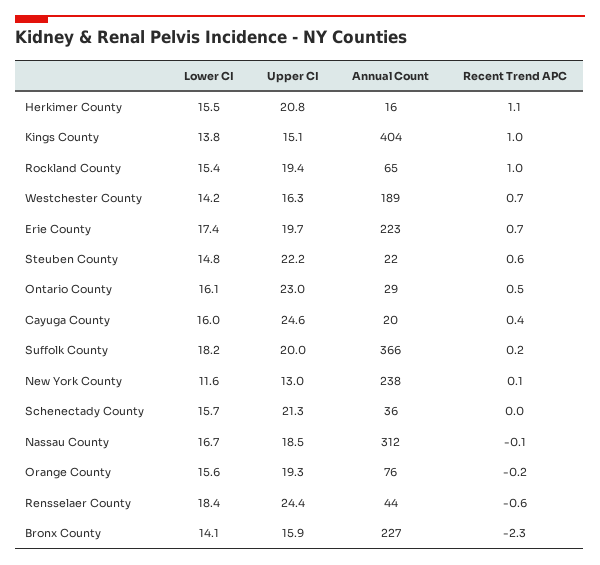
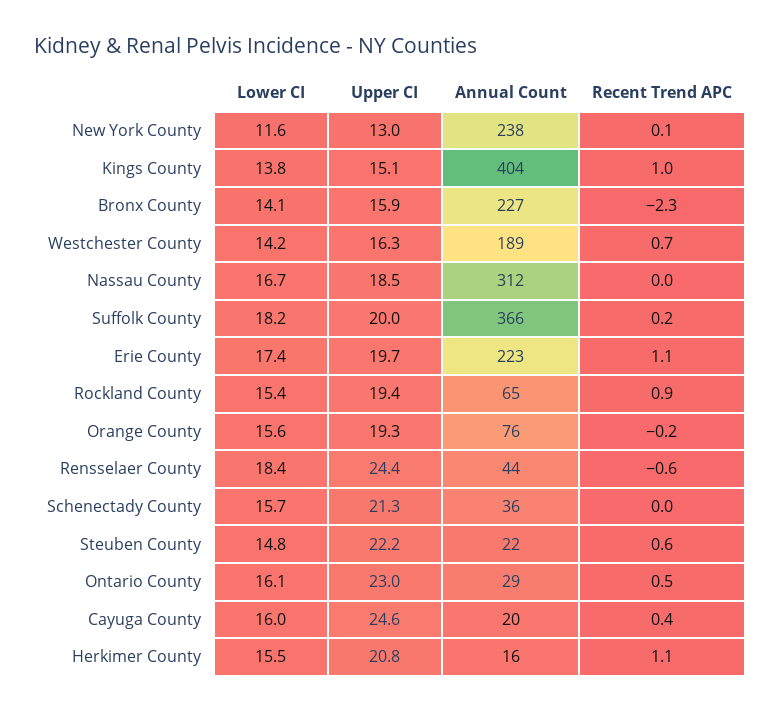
  {
    "Lower CI": {
      "Herkimer County": 15.5,
      "Kings County": 13.8,
      "Rockland County": 15.4,
      "Westchester County": 14.2,
      "Erie County": 17.4,
      "Steuben County": 14.8,
      "Ontario County": 16.1,
      "Cayuga County": 16,
      "Suffolk County": 18.2,
      "New York County": 11.6,
      "Schenectady County": 15.7,
      "Nassau County": 16.7,
      "Orange County": 15.6,
      "Rensselaer County": 18.4,
      "Bronx County": 14.1
    },
    "Upper CI": {
      "Herkimer County": 20.8,
      "Kings County": 15.1,
      "Rockland County": 19.4,
      "Westchester County": 16.3,
      "Erie County": 19.7,
      "Steuben County": 22.2,
      "Ontario County": 23,
      "Cayuga County": 24.6,
      "Suffolk County": 20,
      "New York County": 13,
      "Schenectady County": 21.3,
      "Nassau County": 18.5,
      "Orange County": 19.3,
      "Rensselaer County": 24.4,
      "Bronx County": 15.9
    },
    "Annual Count": {
      "Herkimer County": 16,
      "Kings County": 404,
      "Rockland County": 65,
      "Westchester County": 189,
      "Erie County": 223,
      "Steuben County": 22,
      "Ontario County": 29,
      "Cayuga County": 20,
      "Suffolk County": 366,
      "New York County": 238,
      "Schenectady County": 36,
      "Nassau County": 312,
      "Orange County": 76,
      "Rensselaer County": 44,
      "Bronx County": 227
    },
    "Recent Trend APC": {
      "Herkimer County": 1.1,
      "Kings County": 1,
-     "Rockland County": 1,
+     "Rockland County": 0.9,
      "Westchester County": 0.7,
-     "Erie County": 0.7,
+     "Erie County": 1.1,
      "Steuben County": 0.6,
      "Ontario County": 0.5,
      "Cayuga County": 0.4,
      "Suffolk County": 0.2,
      "New York County": 0.1,
      "Schenectady County": 0,
-     "Nassau County": -0.1,
+     "Nassau County": 0,
      "Orange County": -0.2,
      "Rensselaer County": -0.6,
      "Bronx County": -2.3
    }
  }

